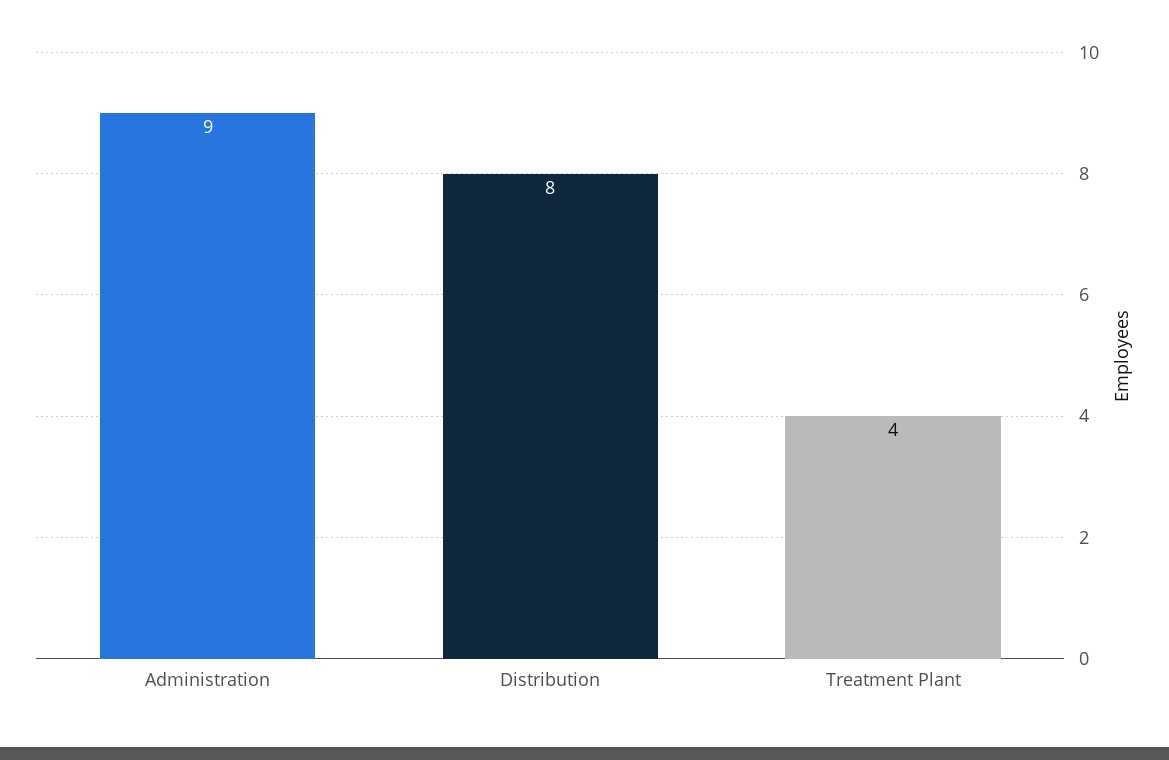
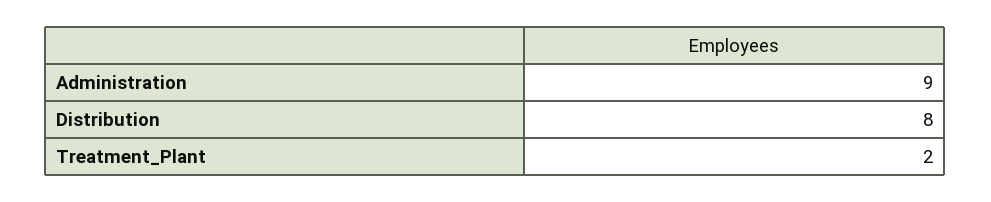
  {
    "Administration": 9,
    "Distribution": 8,
-   "Treatment Plant": 4
+   "Treatment Plant": 2
  }

